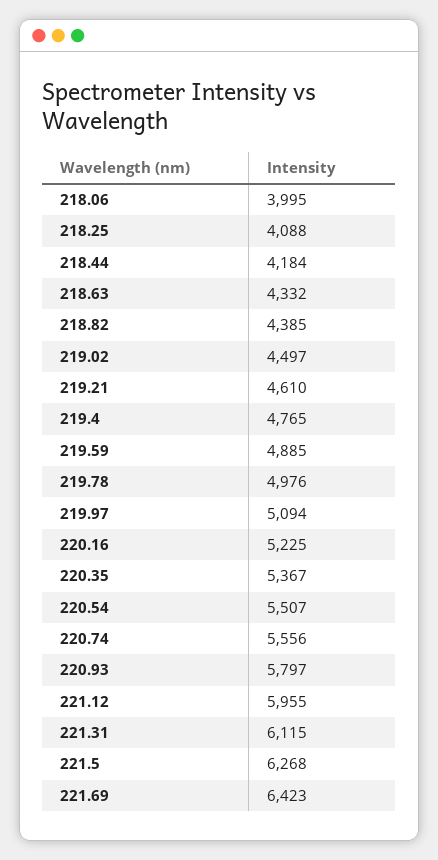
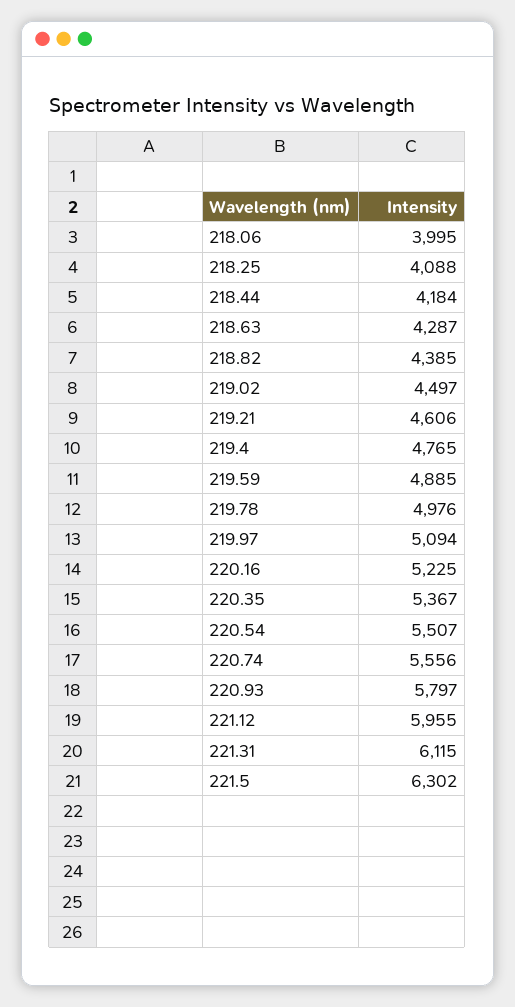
  {
    "218.06": 3995,
    "218.25": 4088,
    "218.44": 4184,
-   "218.63": 4332,
+   "218.63": 4287,
    "218.82": 4385,
    "219.02": 4497,
-   "219.21": 4610,
+   "219.21": 4606,
    "219.4": 4765,
    "219.59": 4885,
    "219.78": 4976,
    "219.97": 5094,
    "220.16": 5225,
    "220.35": 5367,
    "220.54": 5507,
    "220.74": 5556,
    "220.93": 5797,
    "221.12": 5955,
    "221.31": 6115,
-   "221.5": 6268,
+   "221.5": 6302
-   "221.69": 6423
  }

